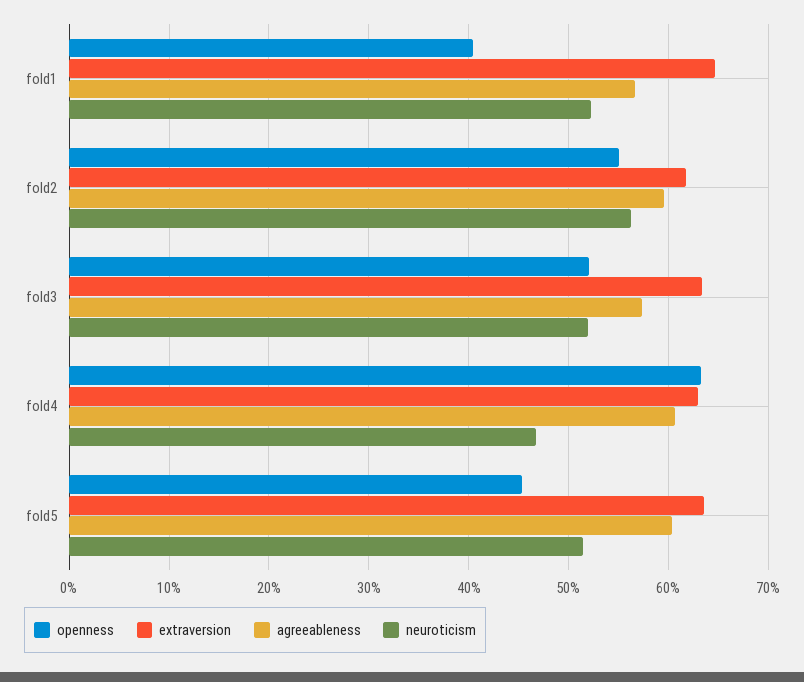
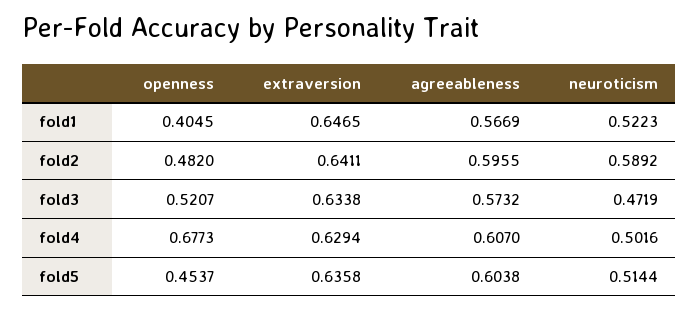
  {
    "openness": {
      "fold1": 0.4045,
-     "fold2": 0.55,
+     "fold2": 0.482,
      "fold3": 0.5207,
-     "fold4": 0.63,
+     "fold4": 0.6773,
      "fold5": 0.4537
    },
    "extraversion": {
      "fold1": 0.6465,
-     "fold2": 0.62,
+     "fold2": 0.6411,
      "fold3": 0.6338,
      "fold4": 0.6294,
      "fold5": 0.6358
    },
    "agreeableness": {
      "fold1": 0.5669,
      "fold2": 0.5955,
      "fold3": 0.5732,
      "fold4": 0.607,
      "fold5": 0.6038
    },
    "neuroticism": {
      "fold1": 0.5223,
-     "fold2": 0.56,
+     "fold2": 0.5892,
-     "fold3": 0.52,
+     "fold3": 0.4719,
-     "fold4": 0.47,
+     "fold4": 0.5016,
      "fold5": 0.5144
    }
  }

